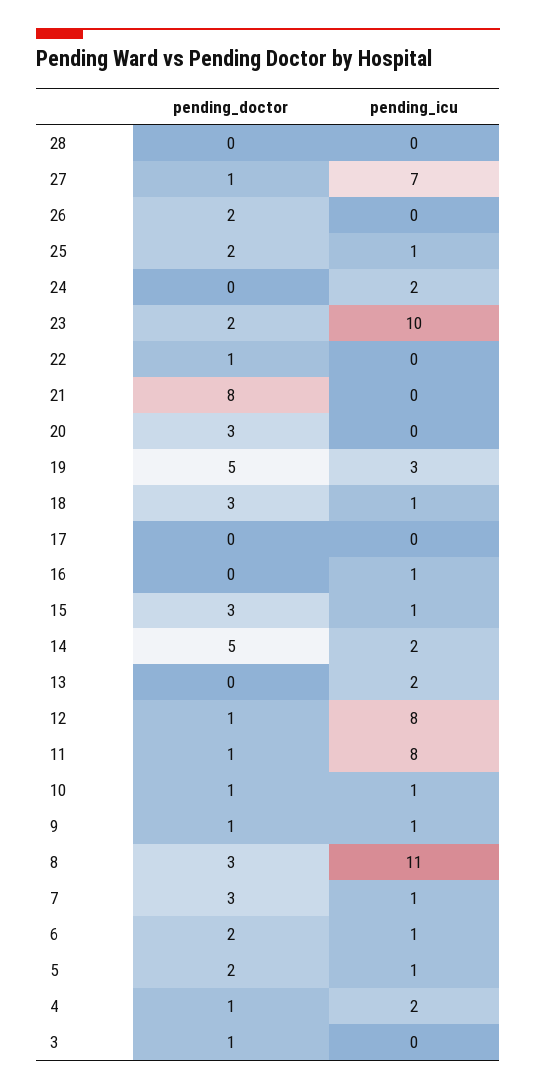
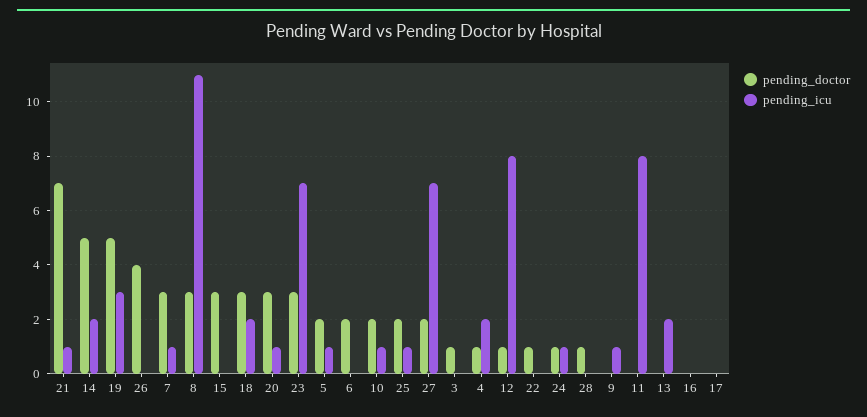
  {
    "pending_doctor": {
-     "28": 0,
+     "28": 1,
-     "27": 1,
+     "27": 2,
-     "26": 2,
+     "26": 4,
      "25": 2,
-     "24": 0,
+     "24": 1,
-     "23": 2,
+     "23": 3,
      "22": 1,
-     "21": 8,
+     "21": 7,
      "20": 3,
      "19": 5,
      "18": 3,
      "17": 0,
      "16": 0,
      "15": 3,
      "14": 5,
      "13": 0,
      "12": 1,
-     "11": 1,
+     "11": 0,
-     "10": 1,
+     "10": 2,
-     "9": 1,
+     "9": 0,
      "8": 3,
      "7": 3,
      "6": 2,
      "5": 2,
      "4": 1,
      "3": 1
    },
    "pending_icu": {
      "28": 0,
      "27": 7,
      "26": 0,
      "25": 1,
-     "24": 2,
+     "24": 1,
-     "23": 10,
+     "23": 7,
      "22": 0,
-     "21": 0,
+     "21": 1,
-     "20": 0,
+     "20": 1,
      "19": 3,
-     "18": 1,
+     "18": 2,
      "17": 0,
-     "16": 1,
+     "16": 0,
-     "15": 1,
+     "15": 0,
      "14": 2,
      "13": 2,
      "12": 8,
      "11": 8,
      "10": 1,
      "9": 1,
      "8": 11,
      "7": 1,
-     "6": 1,
+     "6": 0,
      "5": 1,
      "4": 2,
      "3": 0
    }
  }

